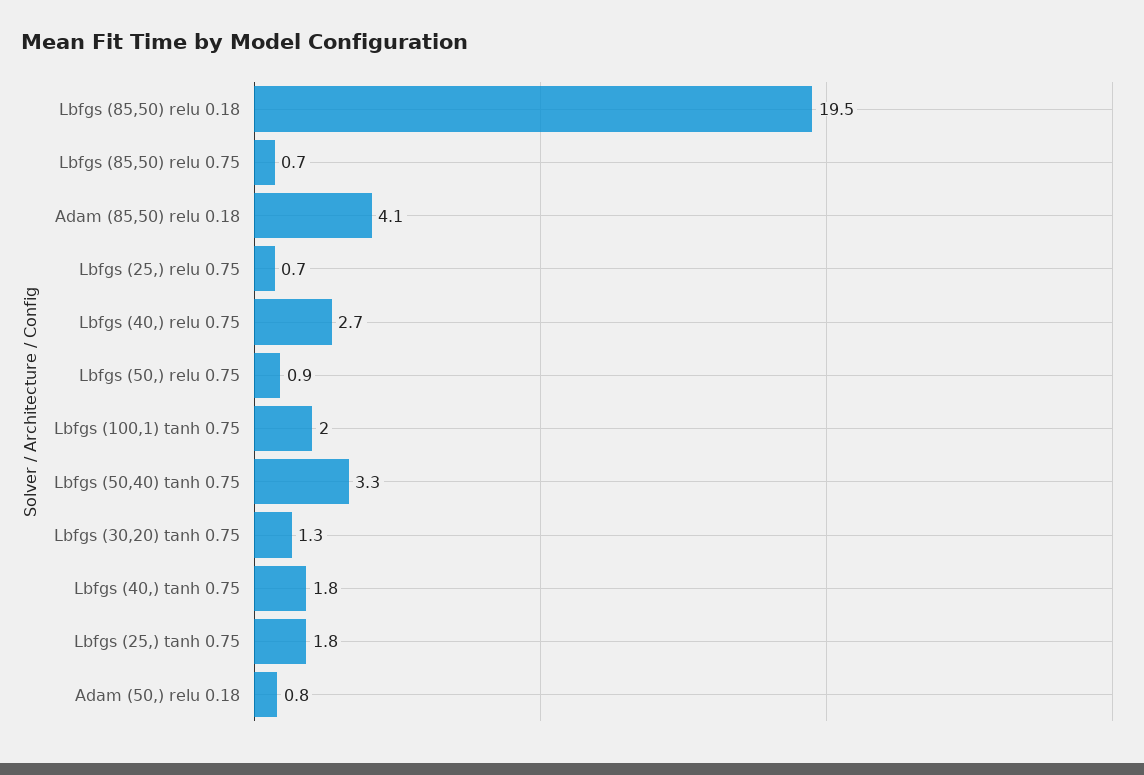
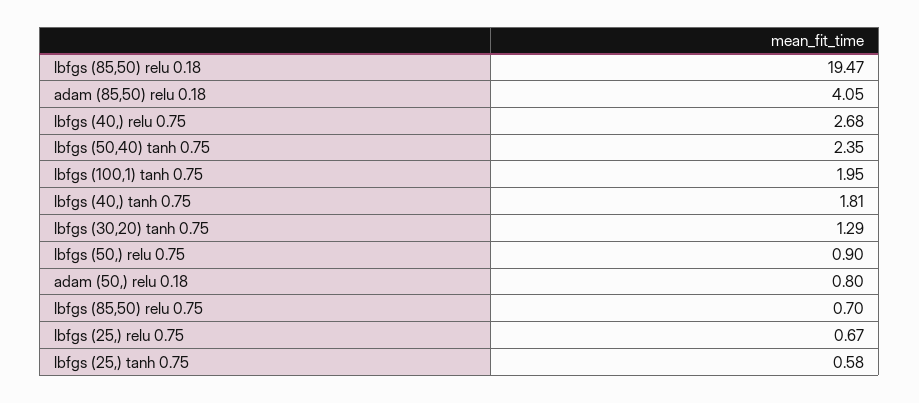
  {
    "Lbfgs (85,50) relu 0.18": 19.47,
    "Lbfgs (85,50) relu 0.75": 0.7,
    "Adam (85,50) relu 0.18": 4.05,
    "Lbfgs (25,) relu 0.75": 0.67,
    "Lbfgs (40,) relu 0.75": 2.68,
    "Lbfgs (50,) relu 0.75": 0.9,
    "Lbfgs (100,1) tanh 0.75": 1.95,
-   "Lbfgs (50,40) tanh 0.75": 3.3,
+   "Lbfgs (50,40) tanh 0.75": 2.35,
    "Lbfgs (30,20) tanh 0.75": 1.29,
    "Lbfgs (40,) tanh 0.75": 1.81,
-   "Lbfgs (25,) tanh 0.75": 1.8,
+   "Lbfgs (25,) tanh 0.75": 0.58,
    "Adam (50,) relu 0.18": 0.8
  }

